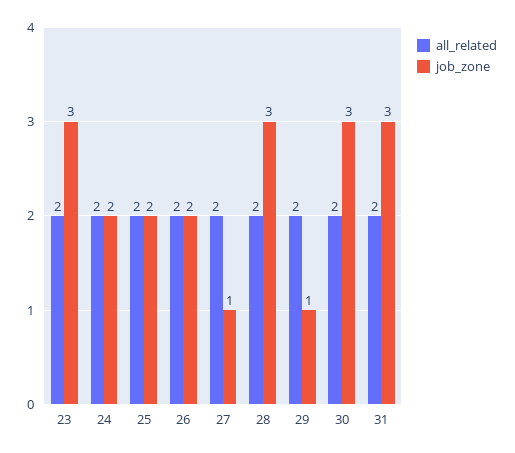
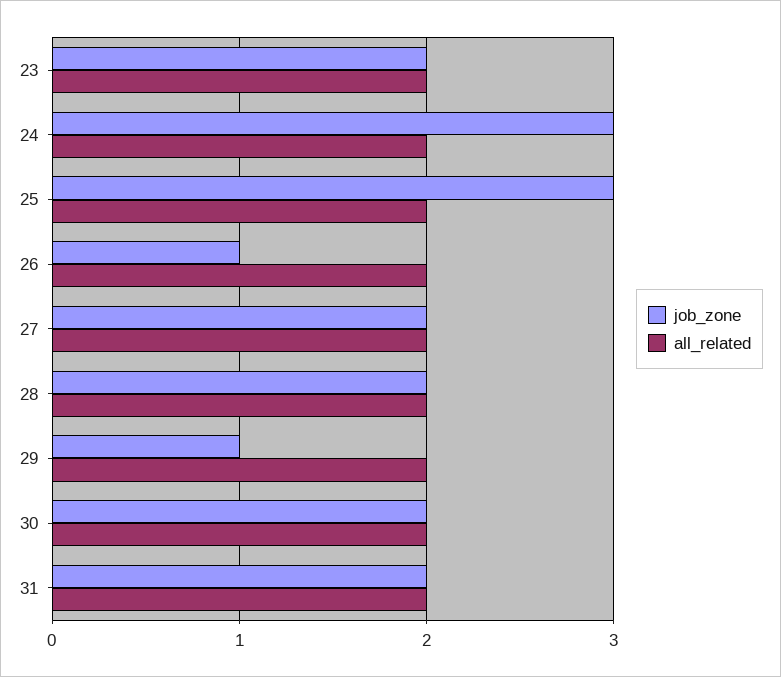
  {
    "all_related": {
      "23": 2,
      "24": 2,
      "25": 2,
      "26": 2,
      "27": 2,
      "28": 2,
      "29": 2,
      "30": 2,
      "31": 2
    },
    "job_zone": {
-     "23": 3,
+     "23": 2,
-     "24": 2,
+     "24": 3,
-     "25": 2,
+     "25": 3,
-     "26": 2,
+     "26": 1,
-     "27": 1,
+     "27": 2,
-     "28": 3,
+     "28": 2,
      "29": 1,
-     "30": 3,
+     "30": 2,
-     "31": 3
+     "31": 2
    }
  }

